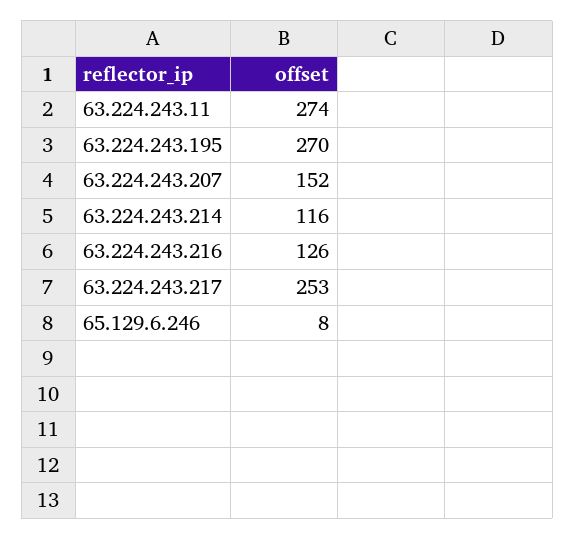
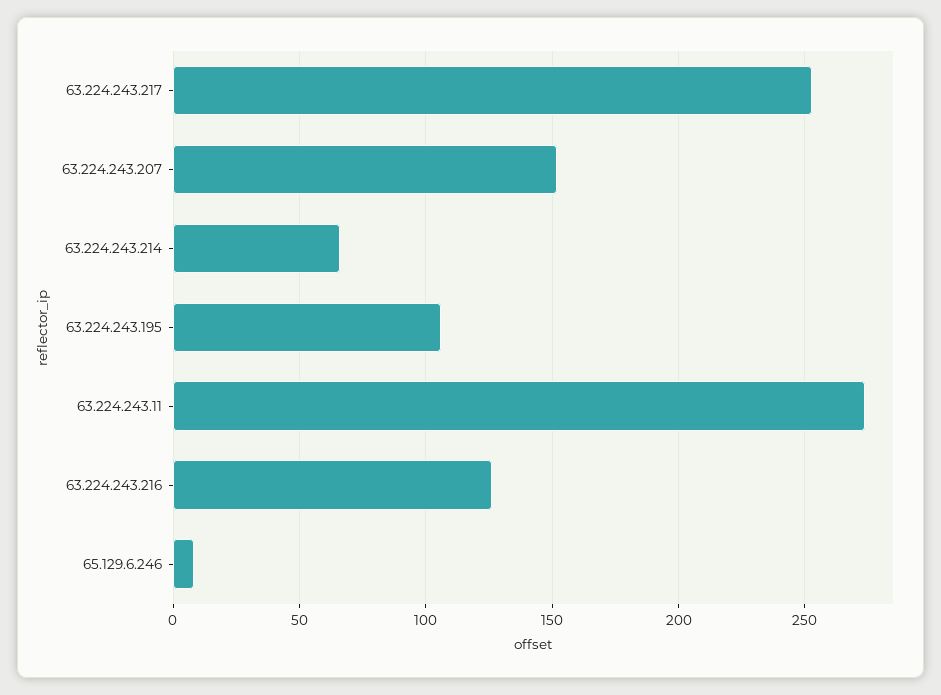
  {
    "63.224.243.11": 274,
-   "63.224.243.195": 270,
+   "63.224.243.195": 105,
    "63.224.243.207": 152,
-   "63.224.243.214": 116,
+   "63.224.243.214": 65,
    "63.224.243.216": 126,
    "63.224.243.217": 253,
    "65.129.6.246": 8
  }

